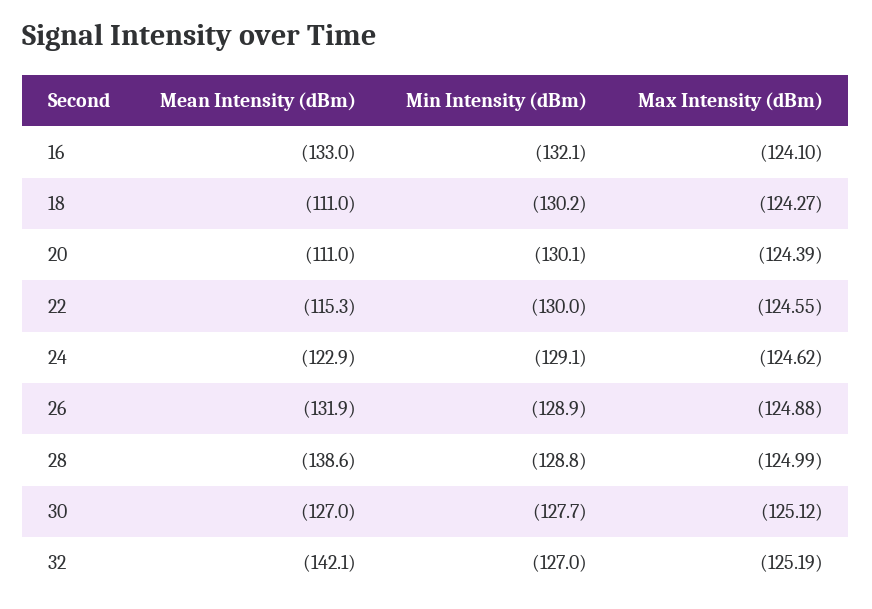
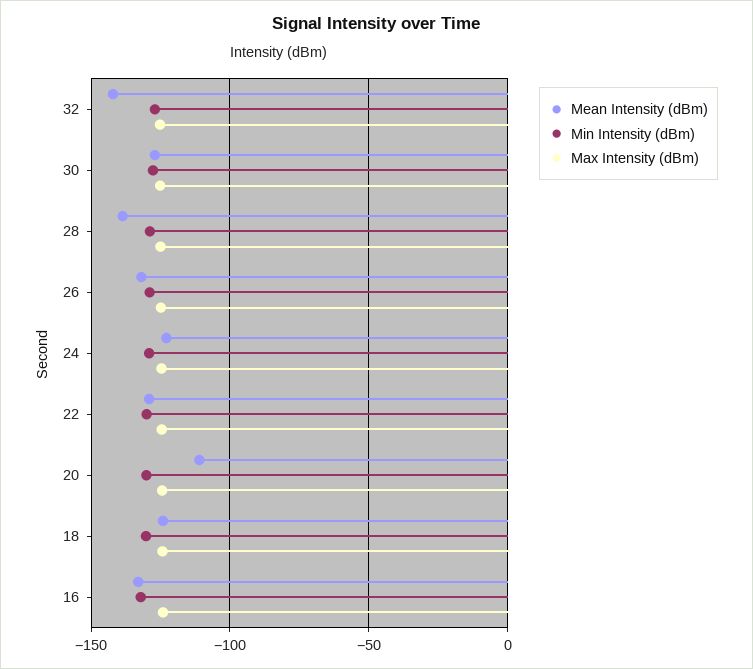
  {
    "Mean Intensity (dBm)": {
      "16": -133,
-     "18": -111,
+     "18": -125,
      "20": -111,
-     "22": -115.3,
+     "22": -130,
      "24": -122.9,
      "26": -131.9,
      "28": -138.6,
      "30": -127,
      "32": -142.1
    },
    "Min Intensity (dBm)": {
      "16": -132.1,
      "18": -130.2,
      "20": -130.1,
      "22": -130,
      "24": -129.1,
      "26": -128.9,
      "28": -128.8,
      "30": -127.7,
      "32": -127
    },
    "Max Intensity (dBm)": {
      "16": -124.1,
      "18": -124.27,
      "20": -124.39,
      "22": -124.55,
      "24": -124.62,
      "26": -124.88,
      "28": -124.99,
      "30": -125.12,
      "32": -125.19
    }
  }

